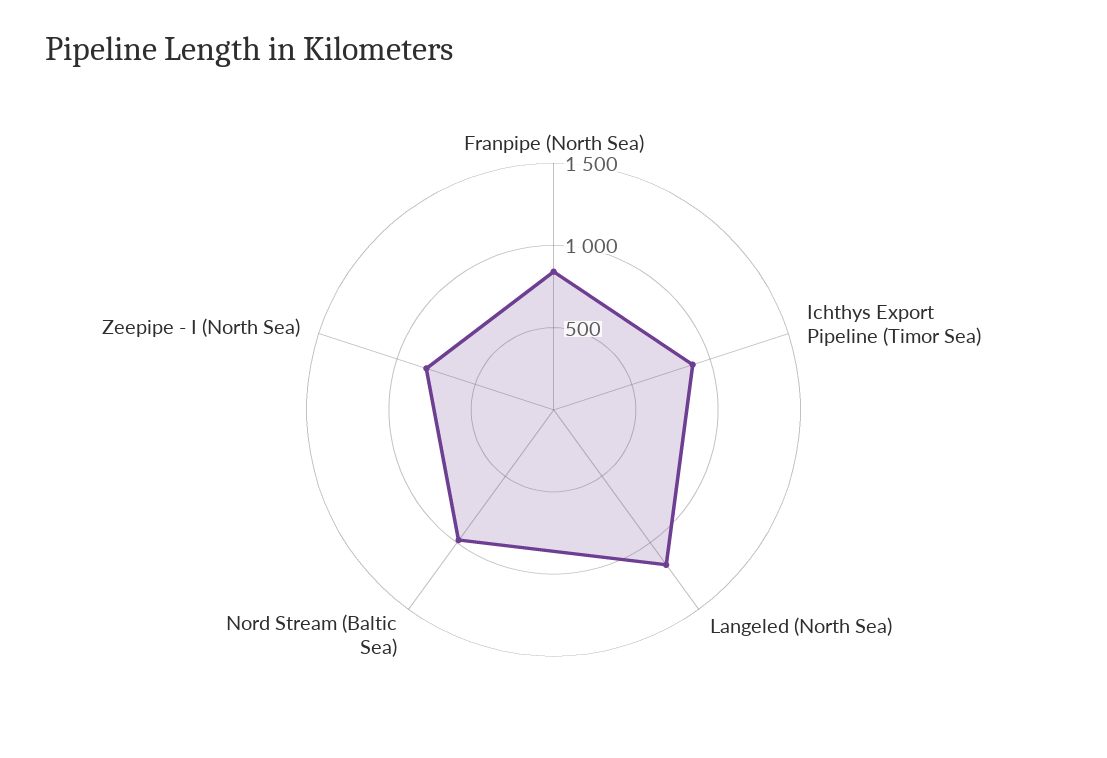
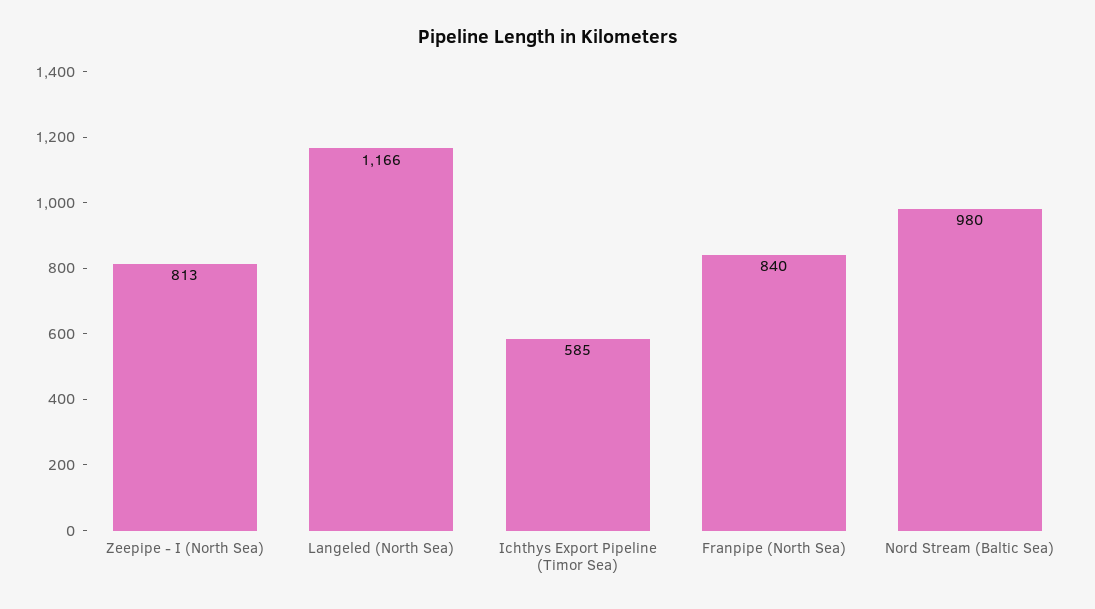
  {
    "Franpipe (North Sea)": 840,
-   "Ichthys Export Pipeline (Timor Sea)": 900,
+   "Ichthys Export Pipeline (Timor Sea)": 585,
    "Langeled (North Sea)": 1166,
    "Nord Stream (Baltic Sea)": 980,
    "Zeepipe - I (North Sea)": 813
  }

